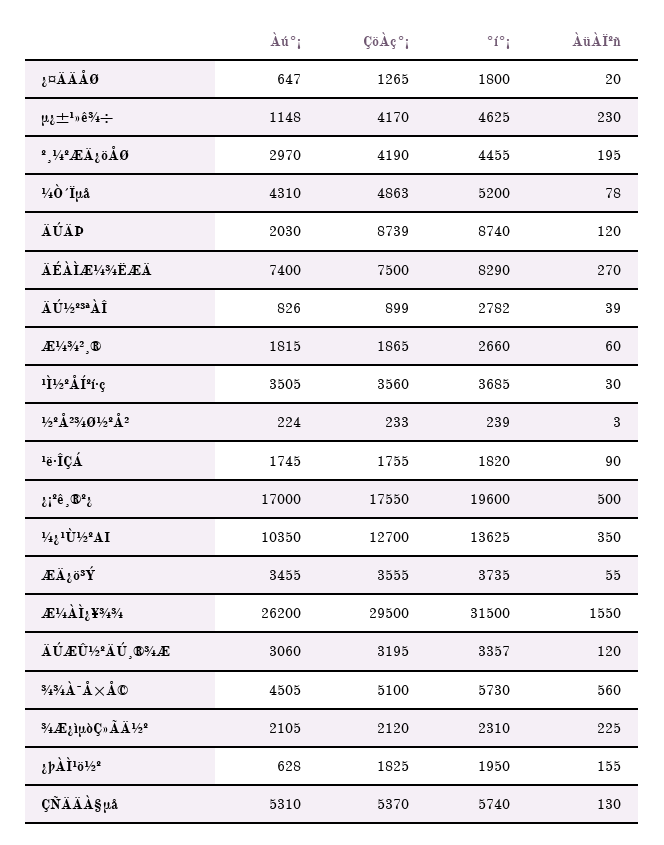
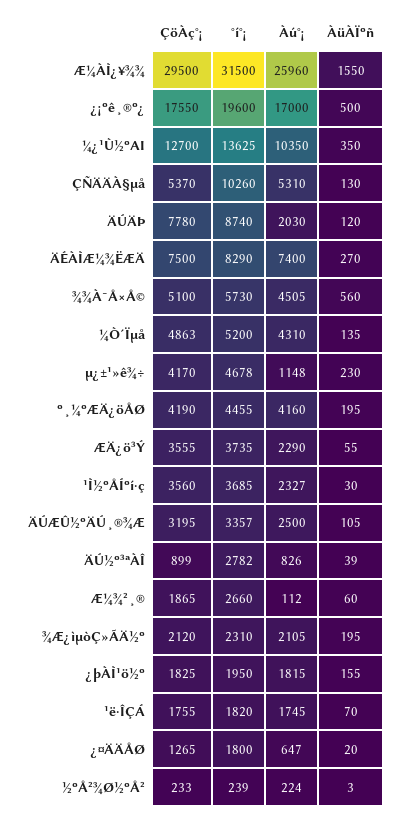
  {
    "Àú°¡": {
      "¿¤ÄÄÅØ": 647,
      "µ¿±¹»ê¾÷": 1148,
-     "º¸¼ºÆÄ¿öÅØ": 2970,
+     "º¸¼ºÆÄ¿öÅØ": 4160,
      "¼Ò´Ïµå": 4310,
      "ÄÚÄÞ": 2030,
      "ÄÉÀÌÆ¼¾ËÆÄ": 7400,
      "ÄÚ½º³ªÀÎ": 826,
-     "Æ¼¾²¸®": 1815,
+     "Æ¼¾²¸®": 112,
-     "¹Ì½ºÅÍºí·ç": 3505,
+     "¹Ì½ºÅÍºí·ç": 2327,
      "½ºÅ²¾Ø½ºÅ²": 224,
      "¹ë·ÎÇÁ": 1745,
      "¿¡ºê¸®º¿": 17000,
      "¼¿¹Ù½ºAI": 10350,
-     "ÆÄ¿ö³Ý": 3455,
+     "ÆÄ¿ö³Ý": 2290,
-     "Æ¼ÀÌ¿¥¾¾": 26200,
+     "Æ¼ÀÌ¿¥¾¾": 25960,
-     "ÄÚÆÛ½ºÄÚ¸®¾Æ": 3060,
+     "ÄÚÆÛ½ºÄÚ¸®¾Æ": 2500,
      "¾¾À¯Å×Å©": 4505,
      "¾Æ¿ìµòÇ»ÃÄ½º": 2105,
-     "¿þÀÌ¹ö½º": 628,
+     "¿þÀÌ¹ö½º": 1815,
      "ÇÑÄÄÀ§µå": 5310
    },
    "ÇöÀç°¡": {
      "¿¤ÄÄÅØ": 1265,
      "µ¿±¹»ê¾÷": 4170,
      "º¸¼ºÆÄ¿öÅØ": 4190,
      "¼Ò´Ïµå": 4863,
-     "ÄÚÄÞ": 8739,
+     "ÄÚÄÞ": 7780,
      "ÄÉÀÌÆ¼¾ËÆÄ": 7500,
      "ÄÚ½º³ªÀÎ": 899,
      "Æ¼¾²¸®": 1865,
      "¹Ì½ºÅÍºí·ç": 3560,
      "½ºÅ²¾Ø½ºÅ²": 233,
      "¹ë·ÎÇÁ": 1755,
      "¿¡ºê¸®º¿": 17550,
      "¼¿¹Ù½ºAI": 12700,
      "ÆÄ¿ö³Ý": 3555,
      "Æ¼ÀÌ¿¥¾¾": 29500,
      "ÄÚÆÛ½ºÄÚ¸®¾Æ": 3195,
      "¾¾À¯Å×Å©": 5100,
      "¾Æ¿ìµòÇ»ÃÄ½º": 2120,
      "¿þÀÌ¹ö½º": 1825,
      "ÇÑÄÄÀ§µå": 5370
    },
    "°í°¡": {
      "¿¤ÄÄÅØ": 1800,
-     "µ¿±¹»ê¾÷": 4625,
+     "µ¿±¹»ê¾÷": 4678,
      "º¸¼ºÆÄ¿öÅØ": 4455,
      "¼Ò´Ïµå": 5200,
      "ÄÚÄÞ": 8740,
      "ÄÉÀÌÆ¼¾ËÆÄ": 8290,
      "ÄÚ½º³ªÀÎ": 2782,
      "Æ¼¾²¸®": 2660,
      "¹Ì½ºÅÍºí·ç": 3685,
      "½ºÅ²¾Ø½ºÅ²": 239,
      "¹ë·ÎÇÁ": 1820,
      "¿¡ºê¸®º¿": 19600,
      "¼¿¹Ù½ºAI": 13625,
      "ÆÄ¿ö³Ý": 3735,
      "Æ¼ÀÌ¿¥¾¾": 31500,
      "ÄÚÆÛ½ºÄÚ¸®¾Æ": 3357,
      "¾¾À¯Å×Å©": 5730,
      "¾Æ¿ìµòÇ»ÃÄ½º": 2310,
      "¿þÀÌ¹ö½º": 1950,
-     "ÇÑÄÄÀ§µå": 5740
+     "ÇÑÄÄÀ§µå": 10260
    },
    "ÀüÀÏºñ": {
      "¿¤ÄÄÅØ": 20,
      "µ¿±¹»ê¾÷": 230,
      "º¸¼ºÆÄ¿öÅØ": 195,
-     "¼Ò´Ïµå": 78,
+     "¼Ò´Ïµå": 135,
      "ÄÚÄÞ": 120,
      "ÄÉÀÌÆ¼¾ËÆÄ": 270,
      "ÄÚ½º³ªÀÎ": 39,
      "Æ¼¾²¸®": 60,
      "¹Ì½ºÅÍºí·ç": 30,
      "½ºÅ²¾Ø½ºÅ²": 3,
-     "¹ë·ÎÇÁ": 90,
+     "¹ë·ÎÇÁ": 70,
      "¿¡ºê¸®º¿": 500,
      "¼¿¹Ù½ºAI": 350,
      "ÆÄ¿ö³Ý": 55,
      "Æ¼ÀÌ¿¥¾¾": 1550,
-     "ÄÚÆÛ½ºÄÚ¸®¾Æ": 120,
+     "ÄÚÆÛ½ºÄÚ¸®¾Æ": 105,
      "¾¾À¯Å×Å©": 560,
-     "¾Æ¿ìµòÇ»ÃÄ½º": 225,
+     "¾Æ¿ìµòÇ»ÃÄ½º": 195,
      "¿þÀÌ¹ö½º": 155,
      "ÇÑÄÄÀ§µå": 130
    }
  }

